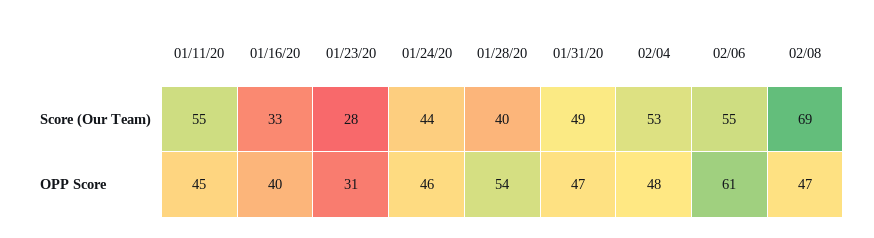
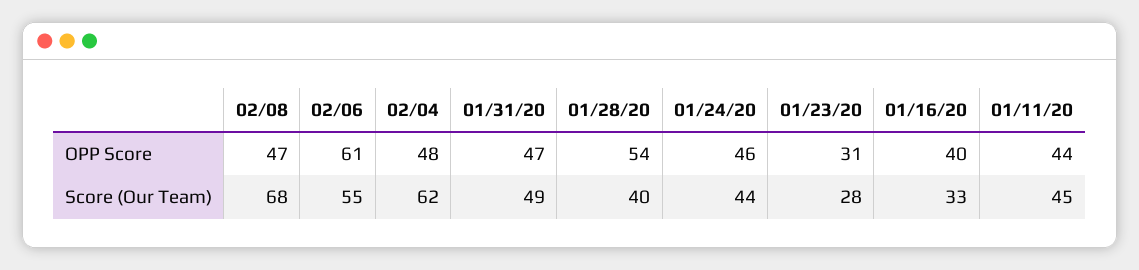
  {
    "01/11/20": {
-     "Score (Our Team)": 55,
+     "Score (Our Team)": 45,
-     "OPP Score": 45
+     "OPP Score": 44
    },
    "01/16/20": {
      "Score (Our Team)": 33,
      "OPP Score": 40
    },
    "01/23/20": {
      "Score (Our Team)": 28,
      "OPP Score": 31
    },
    "01/24/20": {
      "Score (Our Team)": 44,
      "OPP Score": 46
    },
    "01/28/20": {
      "Score (Our Team)": 40,
      "OPP Score": 54
    },
    "01/31/20": {
      "Score (Our Team)": 49,
      "OPP Score": 47
    },
    "02/04": {
-     "Score (Our Team)": 53,
+     "Score (Our Team)": 62,
      "OPP Score": 48
    },
    "02/06": {
      "Score (Our Team)": 55,
      "OPP Score": 61
    },
    "02/08": {
-     "Score (Our Team)": 69,
+     "Score (Our Team)": 68,
      "OPP Score": 47
    }
  }

